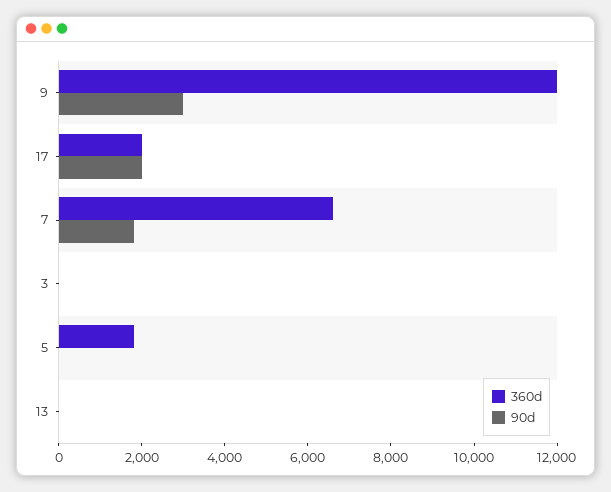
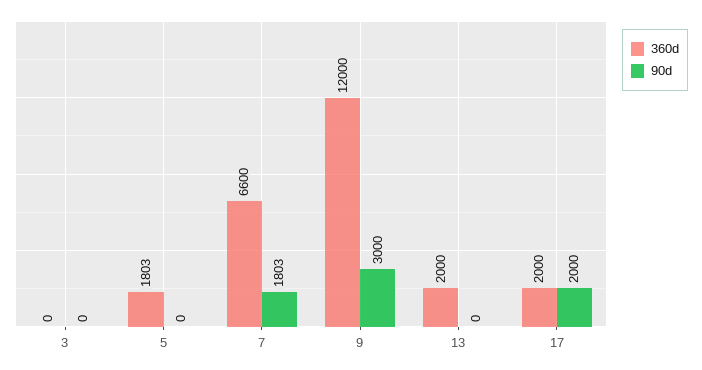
  {
    "360d": {
      "9": 12000,
      "17": 2000,
      "7": 6600,
      "3": 0,
      "5": 1803,
-     "13": 0
+     "13": 2000
    },
    "90d": {
      "9": 3000,
      "17": 2000,
      "7": 1803,
      "3": 0,
      "5": 0,
      "13": 0
    }
  }

